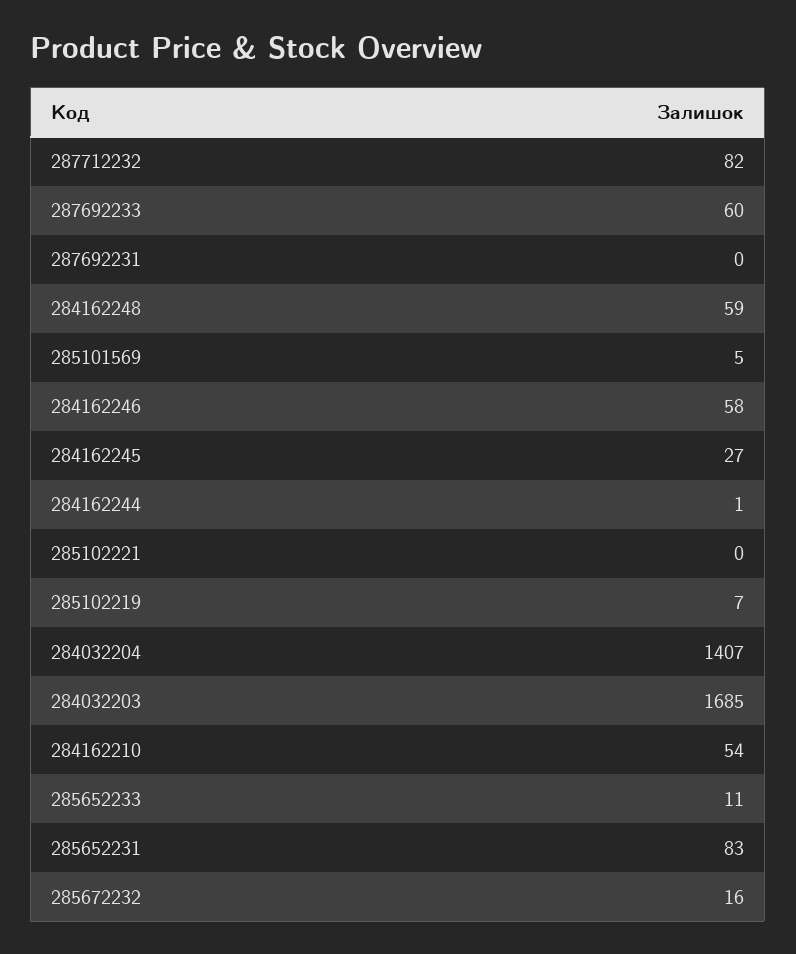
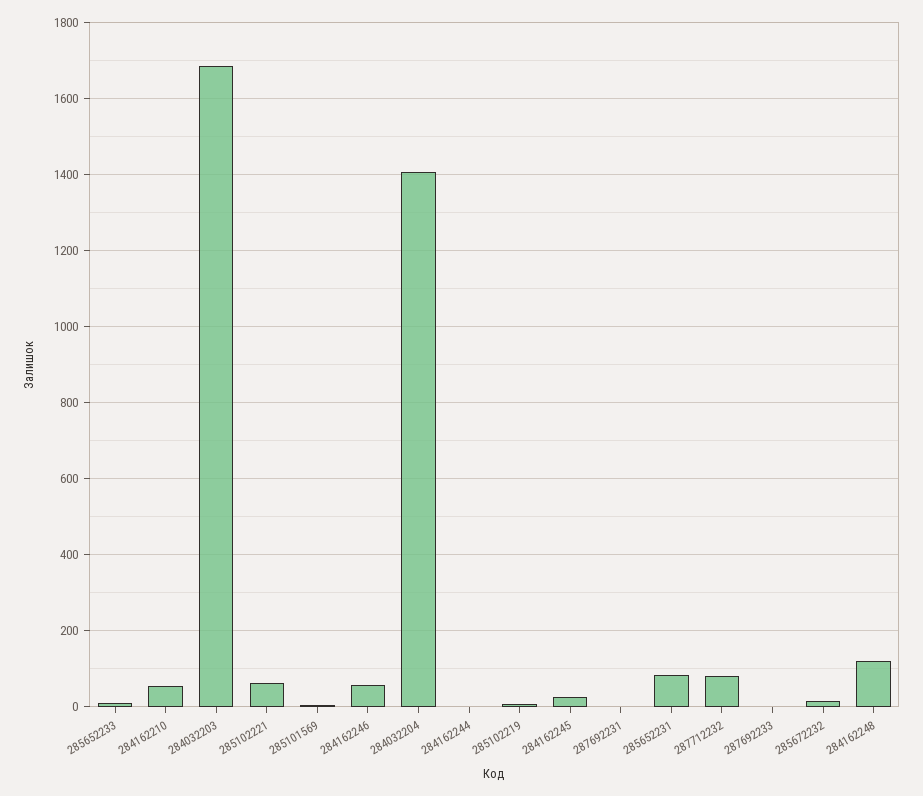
  {
    "287712232": 82,
-   "287692233": 60,
+   "287692233": 0,
    "287692231": 0,
-   "284162248": 59,
+   "284162248": 120,
    "285101569": 5,
    "284162246": 58,
    "284162245": 27,
    "284162244": 1,
-   "285102221": 0,
+   "285102221": 60,
    "285102219": 7,
    "284032204": 1407,
    "284032203": 1685,
    "284162210": 54,
    "285652233": 11,
    "285652231": 83,
    "285672232": 16
  }

